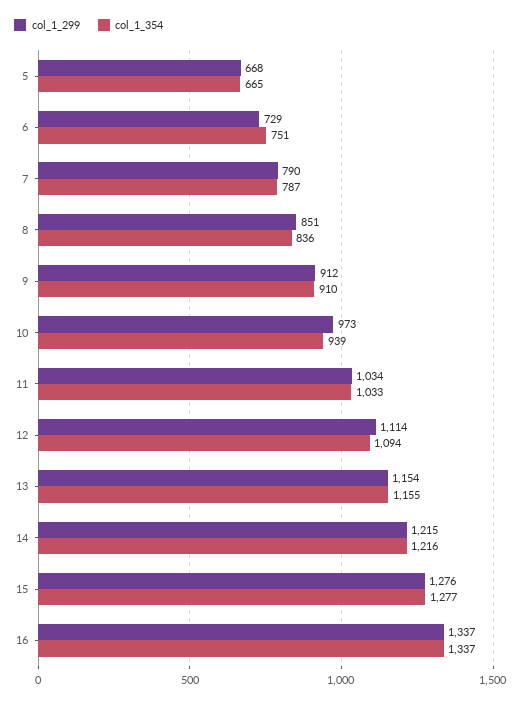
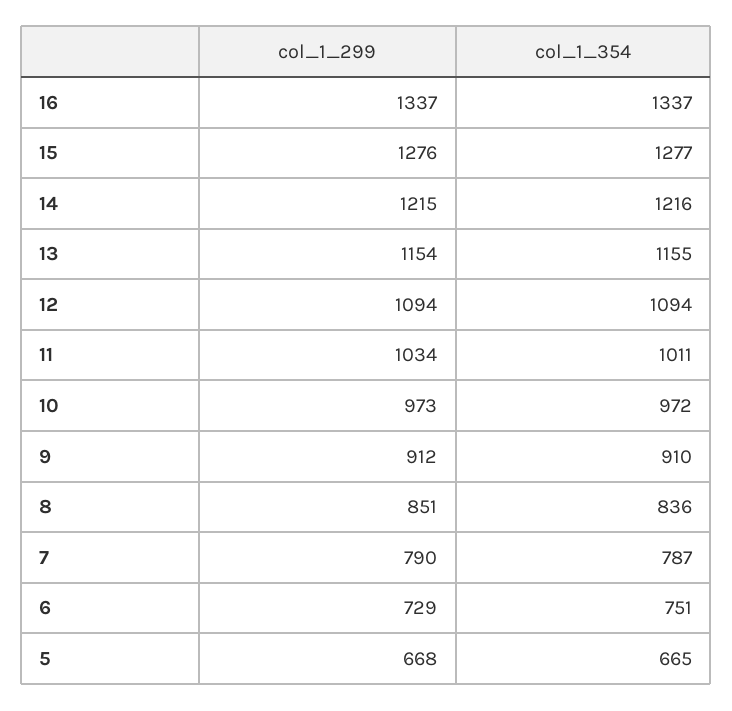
  {
    "col_1_299": {
      "5": 668,
      "6": 729,
      "7": 790,
      "8": 851,
      "9": 912,
      "10": 973,
      "11": 1034,
-     "12": 1114,
+     "12": 1094,
      "13": 1154,
      "14": 1215,
      "15": 1276,
      "16": 1337
    },
    "col_1_354": {
      "5": 665,
      "6": 751,
      "7": 787,
      "8": 836,
      "9": 910,
-     "10": 939,
+     "10": 972,
-     "11": 1033,
+     "11": 1011,
      "12": 1094,
      "13": 1155,
      "14": 1216,
      "15": 1277,
      "16": 1337
    }
  }

